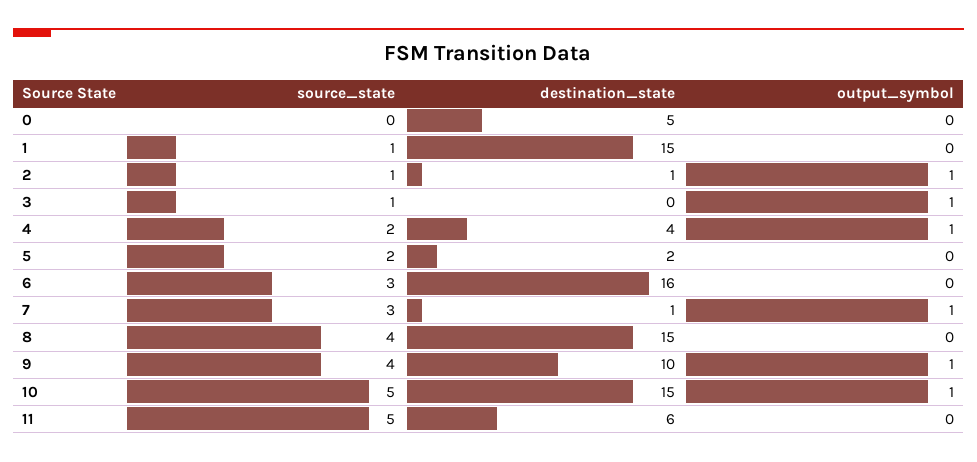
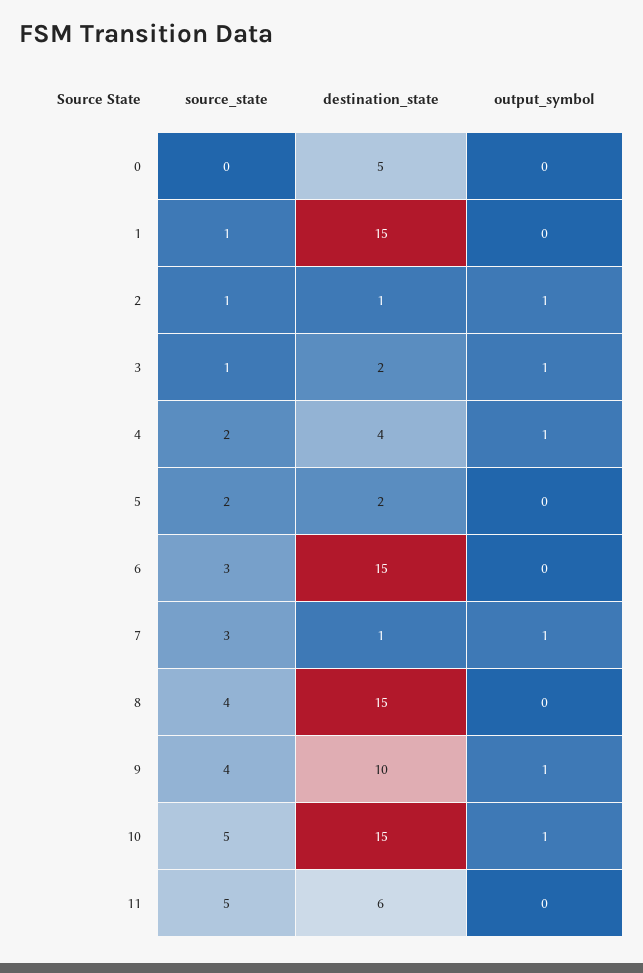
  {
    "source_state": {
      "0": 0,
      "1": 1,
      "2": 1,
      "3": 1,
      "4": 2,
      "5": 2,
      "6": 3,
      "7": 3,
      "8": 4,
      "9": 4,
      "10": 5,
      "11": 5
    },
    "destination_state": {
      "0": 5,
      "1": 15,
      "2": 1,
-     "3": 0,
+     "3": 2,
      "4": 4,
      "5": 2,
-     "6": 16,
+     "6": 15,
      "7": 1,
      "8": 15,
      "9": 10,
      "10": 15,
      "11": 6
    },
    "output_symbol": {
      "0": 0,
      "1": 0,
      "2": 1,
      "3": 1,
      "4": 1,
      "5": 0,
      "6": 0,
      "7": 1,
      "8": 0,
      "9": 1,
      "10": 1,
      "11": 0
    }
  }

